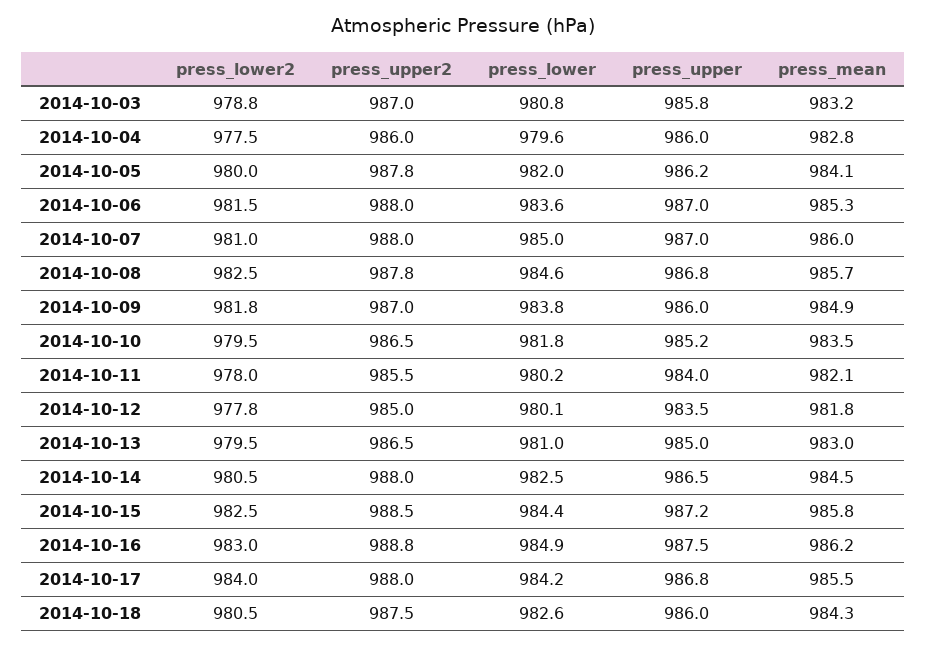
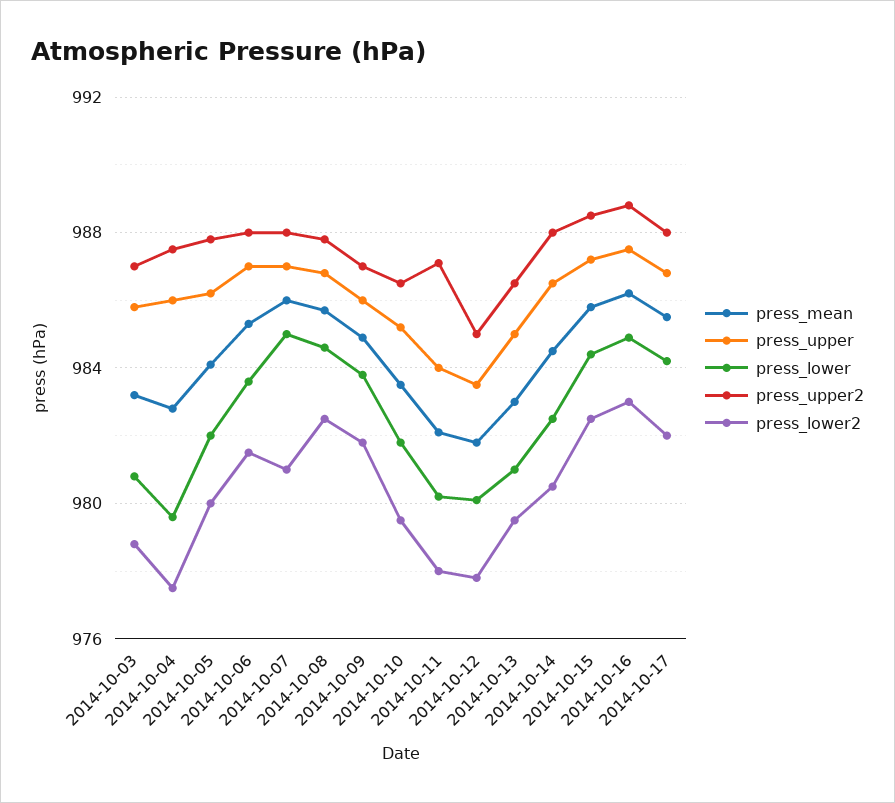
  {
    "press_lower2": {
      "2014-10-03": 978.8,
      "2014-10-04": 977.5,
      "2014-10-05": 980,
      "2014-10-06": 981.5,
      "2014-10-07": 981,
      "2014-10-08": 982.5,
      "2014-10-09": 981.8,
      "2014-10-10": 979.5,
      "2014-10-11": 978,
      "2014-10-12": 977.8,
      "2014-10-13": 979.5,
      "2014-10-14": 980.5,
      "2014-10-15": 982.5,
      "2014-10-16": 983,
-     "2014-10-17": 984,
+     "2014-10-17": 982
-     "2014-10-18": 980.5
    },
    "press_upper2": {
      "2014-10-03": 987,
-     "2014-10-04": 986,
+     "2014-10-04": 987.5,
      "2014-10-05": 987.8,
      "2014-10-06": 988,
      "2014-10-07": 988,
      "2014-10-08": 987.8,
      "2014-10-09": 987,
      "2014-10-10": 986.5,
-     "2014-10-11": 985.5,
+     "2014-10-11": 987,
      "2014-10-12": 985,
      "2014-10-13": 986.5,
      "2014-10-14": 988,
      "2014-10-15": 988.5,
      "2014-10-16": 988.8,
-     "2014-10-17": 988,
+     "2014-10-17": 988
-     "2014-10-18": 987.5
    },
    "press_lower": {
      "2014-10-03": 980.8,
      "2014-10-04": 979.6,
      "2014-10-05": 982,
      "2014-10-06": 983.6,
      "2014-10-07": 985,
      "2014-10-08": 984.6,
      "2014-10-09": 983.8,
      "2014-10-10": 981.8,
      "2014-10-11": 980.2,
      "2014-10-12": 980.1,
      "2014-10-13": 981,
      "2014-10-14": 982.5,
      "2014-10-15": 984.4,
      "2014-10-16": 984.9,
-     "2014-10-17": 984.2,
+     "2014-10-17": 984.2
-     "2014-10-18": 982.6
    },
    "press_upper": {
      "2014-10-03": 985.8,
      "2014-10-04": 986,
      "2014-10-05": 986.2,
      "2014-10-06": 987,
      "2014-10-07": 987,
      "2014-10-08": 986.8,
      "2014-10-09": 986,
      "2014-10-10": 985.2,
      "2014-10-11": 984,
      "2014-10-12": 983.5,
      "2014-10-13": 985,
      "2014-10-14": 986.5,
      "2014-10-15": 987.2,
      "2014-10-16": 987.5,
-     "2014-10-17": 986.8,
+     "2014-10-17": 986.8
-     "2014-10-18": 986
    },
    "press_mean": {
      "2014-10-03": 983.2,
      "2014-10-04": 982.8,
      "2014-10-05": 984.1,
      "2014-10-06": 985.3,
      "2014-10-07": 986,
      "2014-10-08": 985.7,
      "2014-10-09": 984.9,
      "2014-10-10": 983.5,
      "2014-10-11": 982.1,
      "2014-10-12": 981.8,
      "2014-10-13": 983,
      "2014-10-14": 984.5,
      "2014-10-15": 985.8,
      "2014-10-16": 986.2,
-     "2014-10-17": 985.5,
+     "2014-10-17": 985.5
-     "2014-10-18": 984.3
    }
  }

